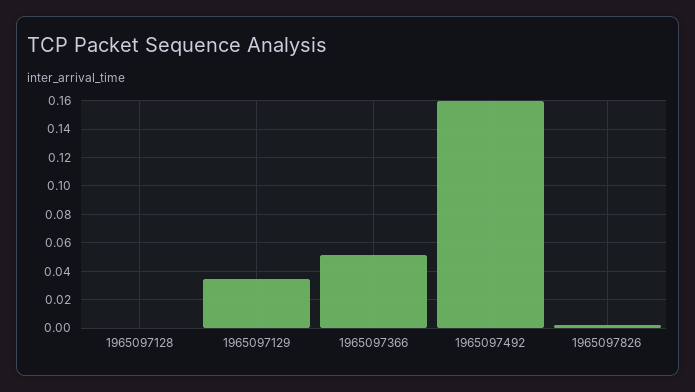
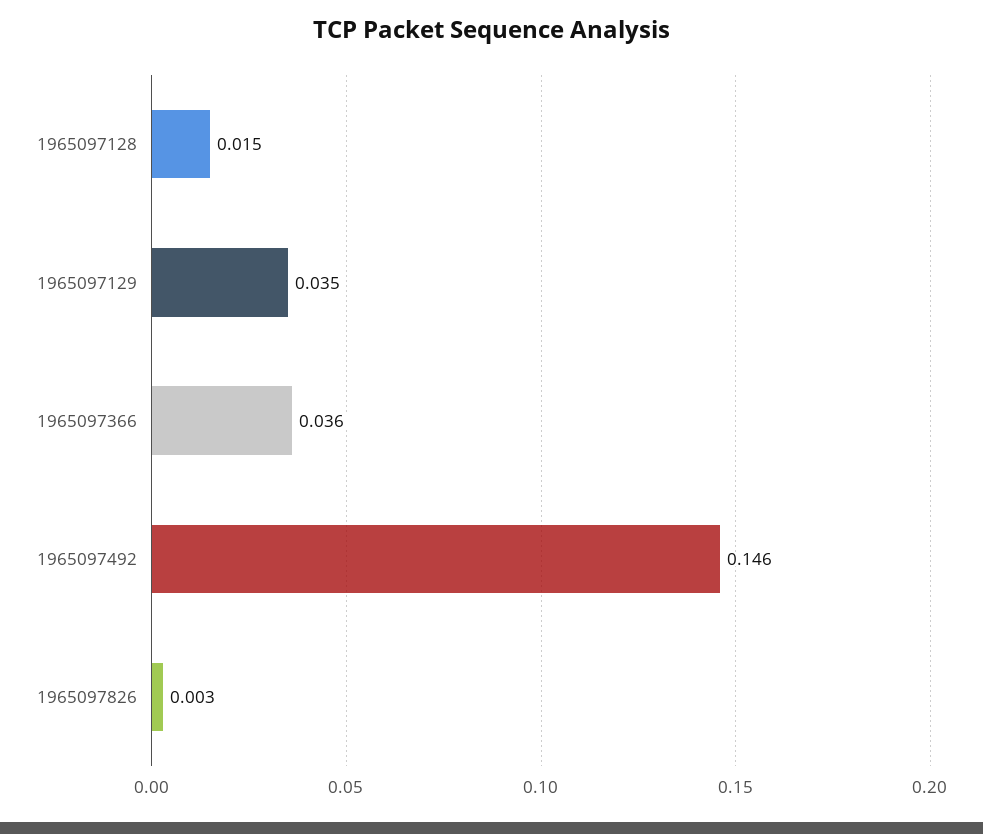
  {
-   "1965097128": 0,
+   "1965097128": 0.015,
    "1965097129": 0.035,
-   "1965097366": 0.05,
+   "1965097366": 0.036,
-   "1965097492": 0.16,
+   "1965097492": 0.146,
    "1965097826": 0.003
  }

